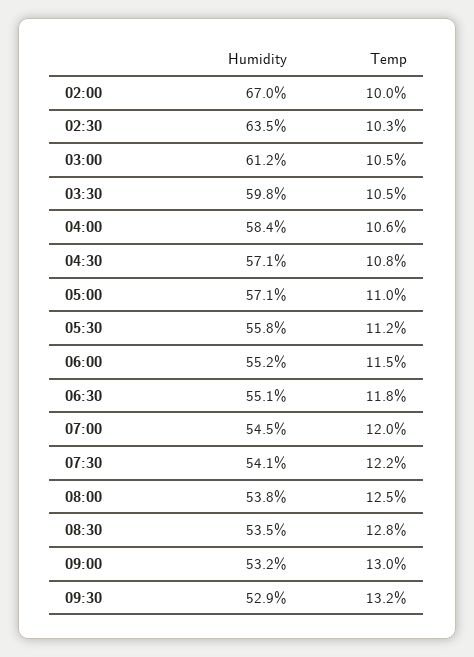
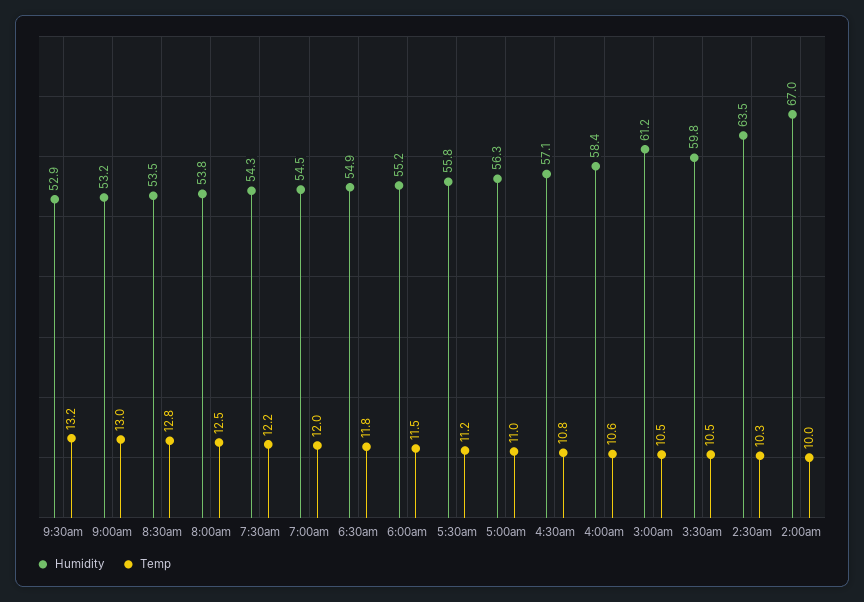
  {
    "Humidity": {
      "02:00": 67,
      "02:30": 63.5,
      "03:00": 61.2,
      "03:30": 59.8,
      "04:00": 58.4,
      "04:30": 57.1,
-     "05:00": 57.1,
+     "05:00": 56.3,
      "05:30": 55.8,
      "06:00": 55.2,
-     "06:30": 55.1,
+     "06:30": 54.9,
      "07:00": 54.5,
-     "07:30": 54.1,
+     "07:30": 54.3,
      "08:00": 53.8,
      "08:30": 53.5,
      "09:00": 53.2,
      "09:30": 52.9
    },
    "Temp": {
      "02:00": 10,
      "02:30": 10.3,
      "03:00": 10.5,
      "03:30": 10.5,
      "04:00": 10.6,
      "04:30": 10.8,
      "05:00": 11,
      "05:30": 11.2,
      "06:00": 11.5,
      "06:30": 11.8,
      "07:00": 12,
      "07:30": 12.2,
      "08:00": 12.5,
      "08:30": 12.8,
      "09:00": 13,
      "09:30": 13.2
    }
  }

